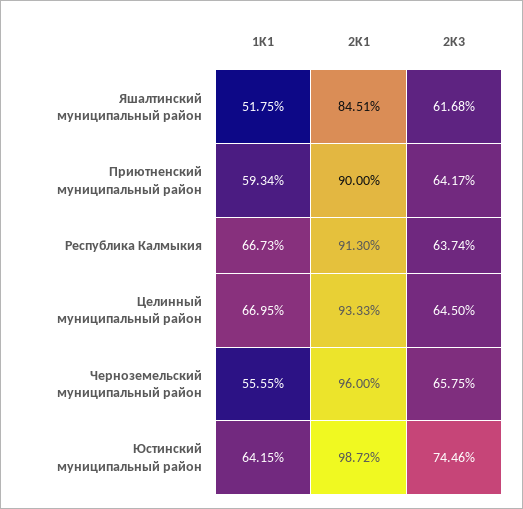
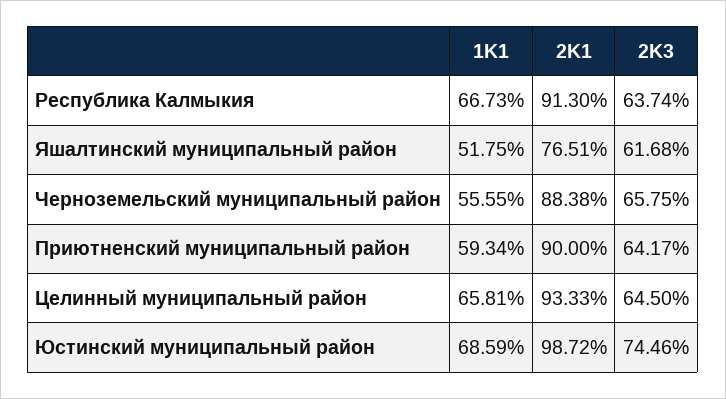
  {
    "1K1": {
      "Яшалтинский муниципальный район": 51.75,
      "Приютненский муниципальный район": 59.34,
      "Республика Калмыкия": 66.73,
-     "Целинный муниципальный район": 66.95,
+     "Целинный муниципальный район": 65.81,
      "Черноземельский муниципальный район": 55.55,
-     "Юстинский муниципальный район": 64.15
+     "Юстинский муниципальный район": 68.59
    },
    "2K1": {
-     "Яшалтинский муниципальный район": 84.51,
+     "Яшалтинский муниципальный район": 76.51,
      "Приютненский муниципальный район": 90,
      "Республика Калмыкия": 91.3,
      "Целинный муниципальный район": 93.33,
-     "Черноземельский муниципальный район": 96,
+     "Черноземельский муниципальный район": 88.38,
      "Юстинский муниципальный район": 98.72
    },
    "2K3": {
      "Яшалтинский муниципальный район": 61.68,
      "Приютненский муниципальный район": 64.17,
      "Республика Калмыкия": 63.74,
      "Целинный муниципальный район": 64.5,
      "Черноземельский муниципальный район": 65.75,
      "Юстинский муниципальный район": 74.46
    }
  }

